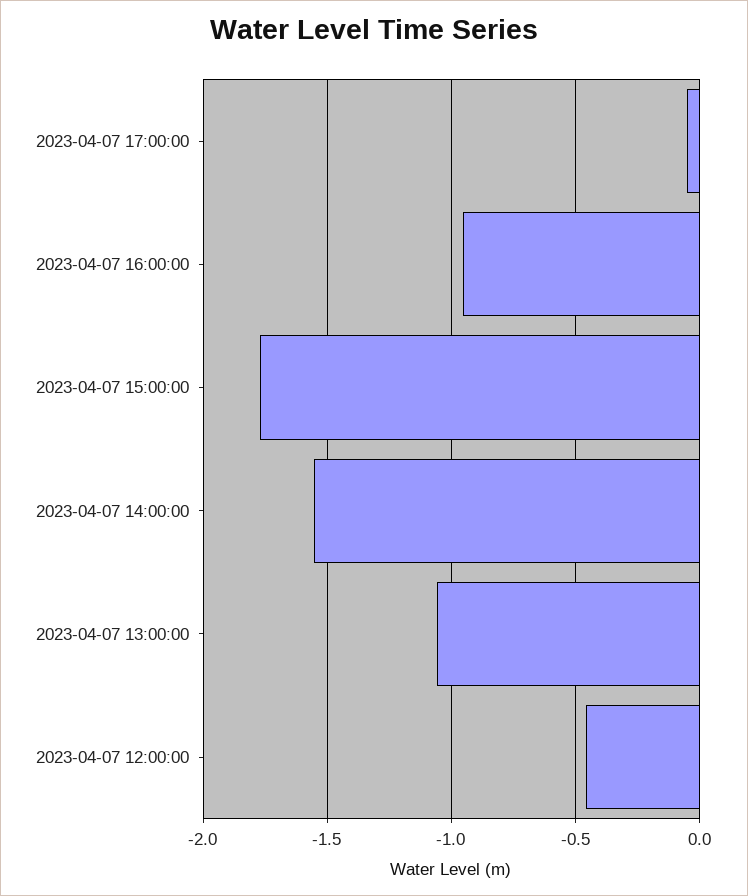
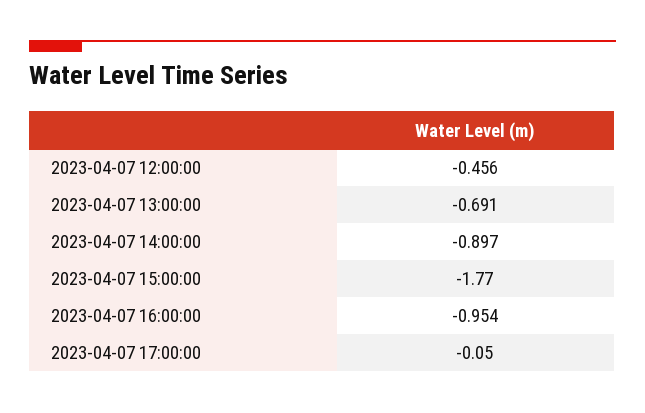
  {
    "2023-04-07 17:00:00": -0.05,
    "2023-04-07 16:00:00": -0.954,
    "2023-04-07 15:00:00": -1.77,
-   "2023-04-07 14:00:00": -1.55,
+   "2023-04-07 14:00:00": -0.897,
-   "2023-04-07 13:00:00": -1.05,
+   "2023-04-07 13:00:00": -0.691,
    "2023-04-07 12:00:00": -0.456
  }

